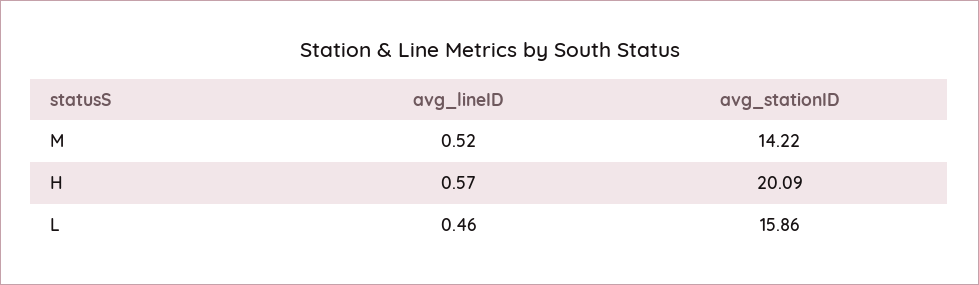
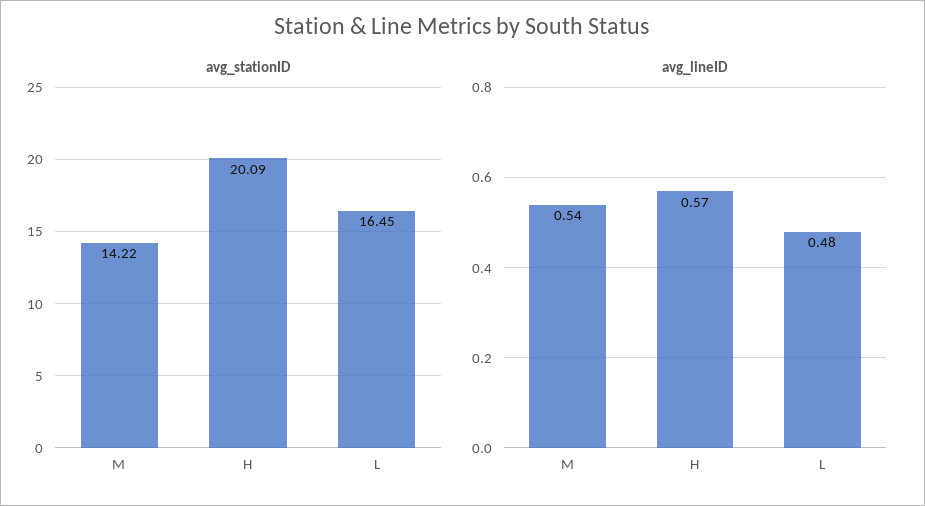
  {
    "avg_lineID": {
-     "M": 0.52,
+     "M": 0.54,
      "H": 0.57,
-     "L": 0.46
+     "L": 0.48
    },
    "avg_stationID": {
      "M": 14.22,
      "H": 20.09,
-     "L": 15.86
+     "L": 16.45
    }
  }

